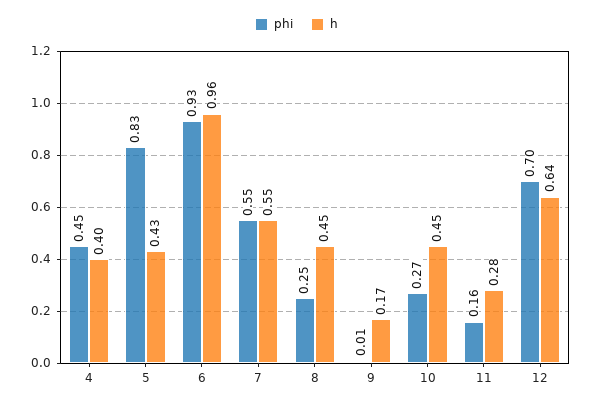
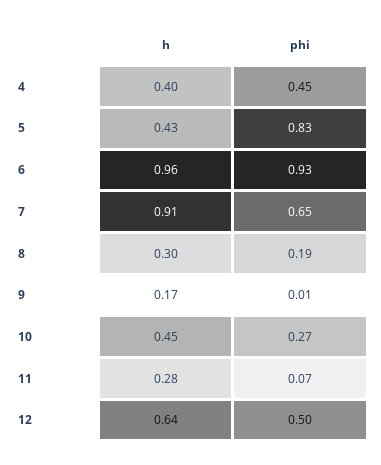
  {
    "phi": {
      "4": 0.45,
      "5": 0.83,
      "6": 0.93,
-     "7": 0.55,
+     "7": 0.65,
-     "8": 0.25,
+     "8": 0.19,
      "9": 0.01,
      "10": 0.27,
-     "11": 0.16,
+     "11": 0.07,
-     "12": 0.7
+     "12": 0.5
    },
    "h": {
      "4": 0.4,
      "5": 0.43,
      "6": 0.96,
-     "7": 0.55,
+     "7": 0.91,
-     "8": 0.45,
+     "8": 0.3,
      "9": 0.17,
      "10": 0.45,
      "11": 0.28,
      "12": 0.64
    }
  }

